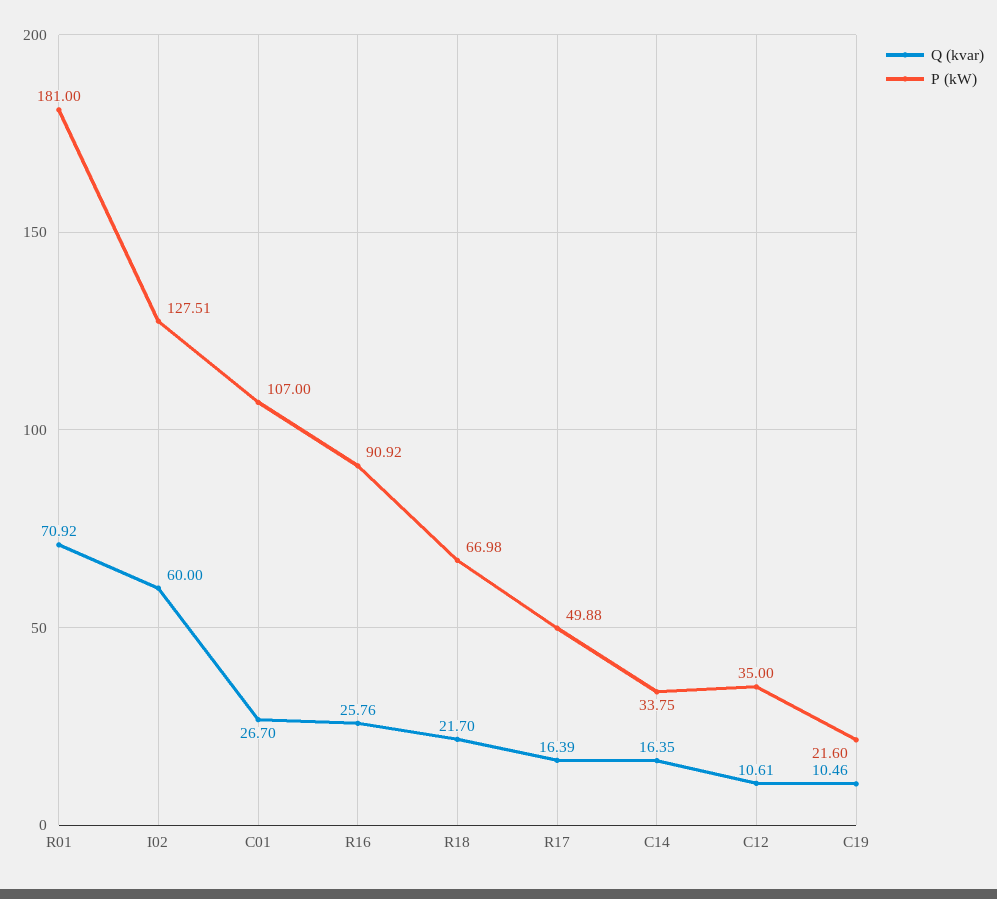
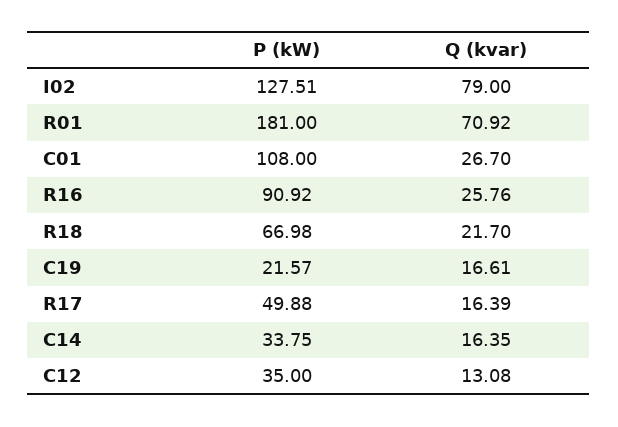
  {
    "Q (kvar)": {
      "R01": 70.92,
-     "I02": 60,
+     "I02": 79,
      "C01": 26.7,
      "R16": 25.76,
      "R18": 21.7,
      "R17": 16.39,
      "C14": 16.35,
-     "C12": 10.61,
+     "C12": 13.08,
-     "C19": 10.46
+     "C19": 16.61
    },
    "P (kW)": {
      "R01": 181,
      "I02": 127.51,
-     "C01": 107,
+     "C01": 108,
      "R16": 90.92,
      "R18": 66.98,
      "R17": 49.88,
      "C14": 33.75,
      "C12": 35,
-     "C19": 21.6
+     "C19": 21.57
    }
  }

